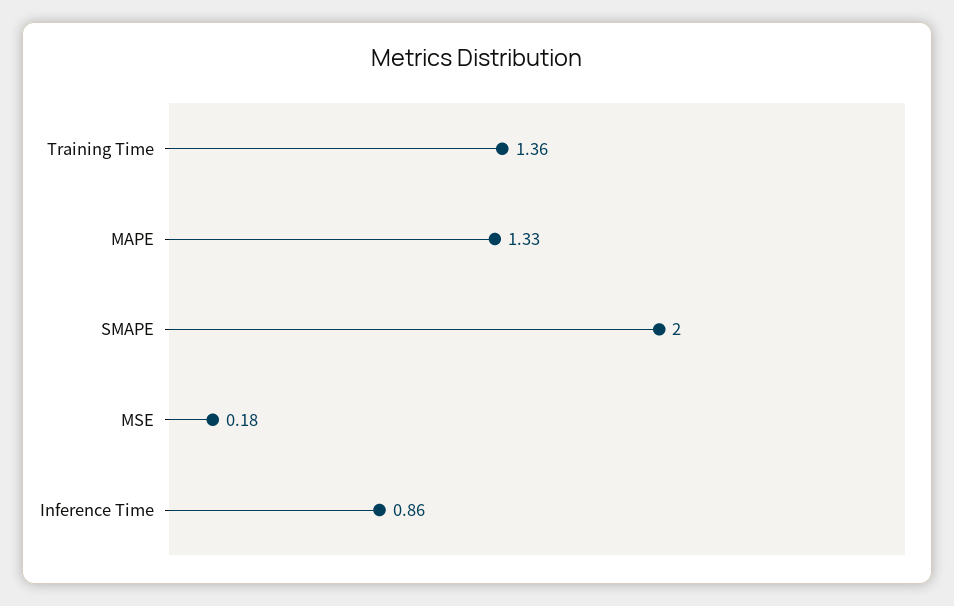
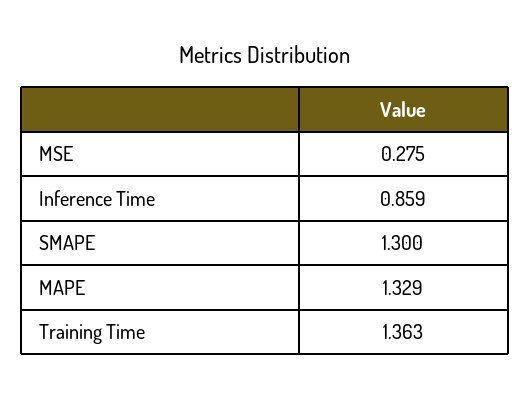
  {
    "Training Time": 1.363,
    "MAPE": 1.329,
-   "SMAPE": 2,
+   "SMAPE": 1.3,
-   "MSE": 0.18,
+   "MSE": 0.275,
    "Inference Time": 0.859
  }

